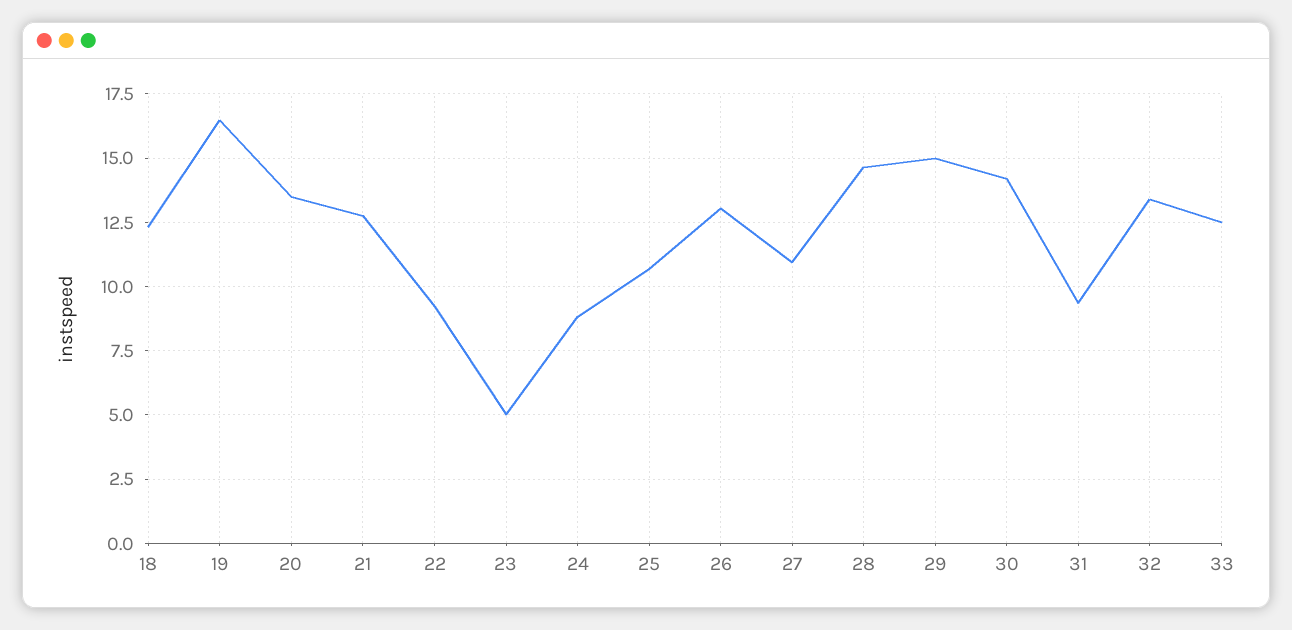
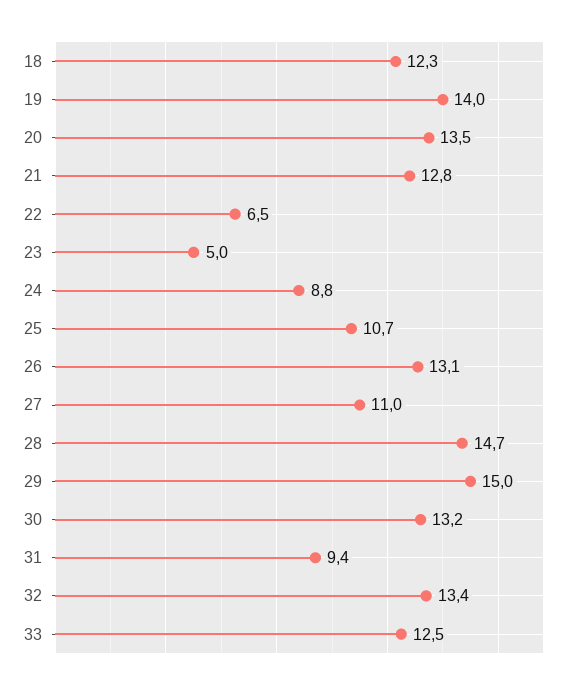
  {
    "18": 12.3,
-   "19": 16.5,
+   "19": 14,
    "20": 13.5,
    "21": 12.8,
-   "22": 9.25,
+   "22": 6.5,
    "23": 5,
    "24": 8.8,
    "25": 10.7,
    "26": 13.1,
    "27": 11,
    "28": 14.7,
    "29": 15,
-   "30": 14.25,
+   "30": 13.2,
    "31": 9.4,
    "32": 13.4,
    "33": 12.5
  }

